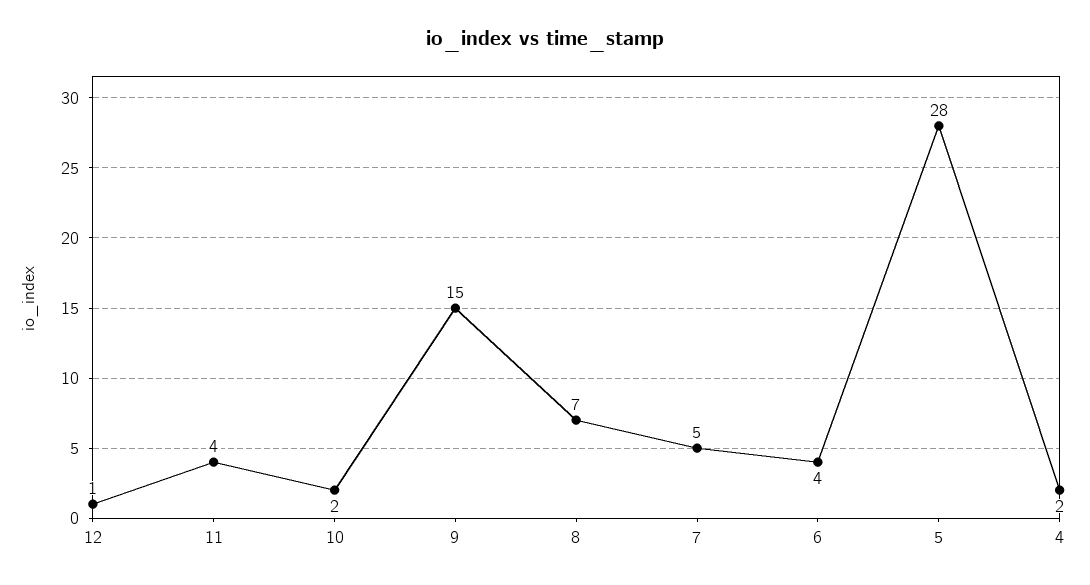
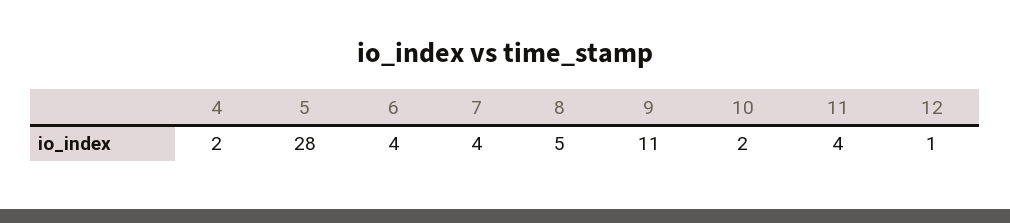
  {
    "12": 1,
    "11": 4,
    "10": 2,
-   "9": 15,
+   "9": 11,
-   "8": 7,
+   "8": 5,
-   "7": 5,
+   "7": 4,
    "6": 4,
    "5": 28,
    "4": 2
  }

